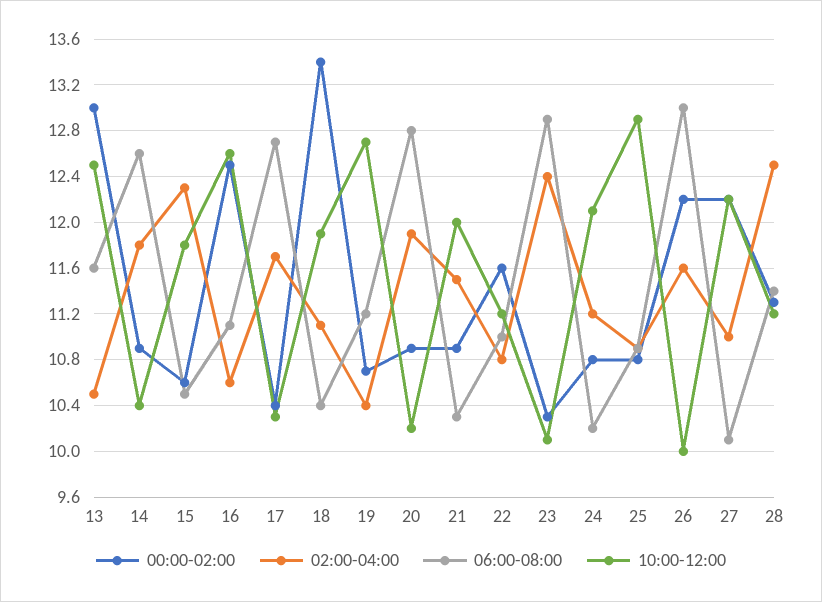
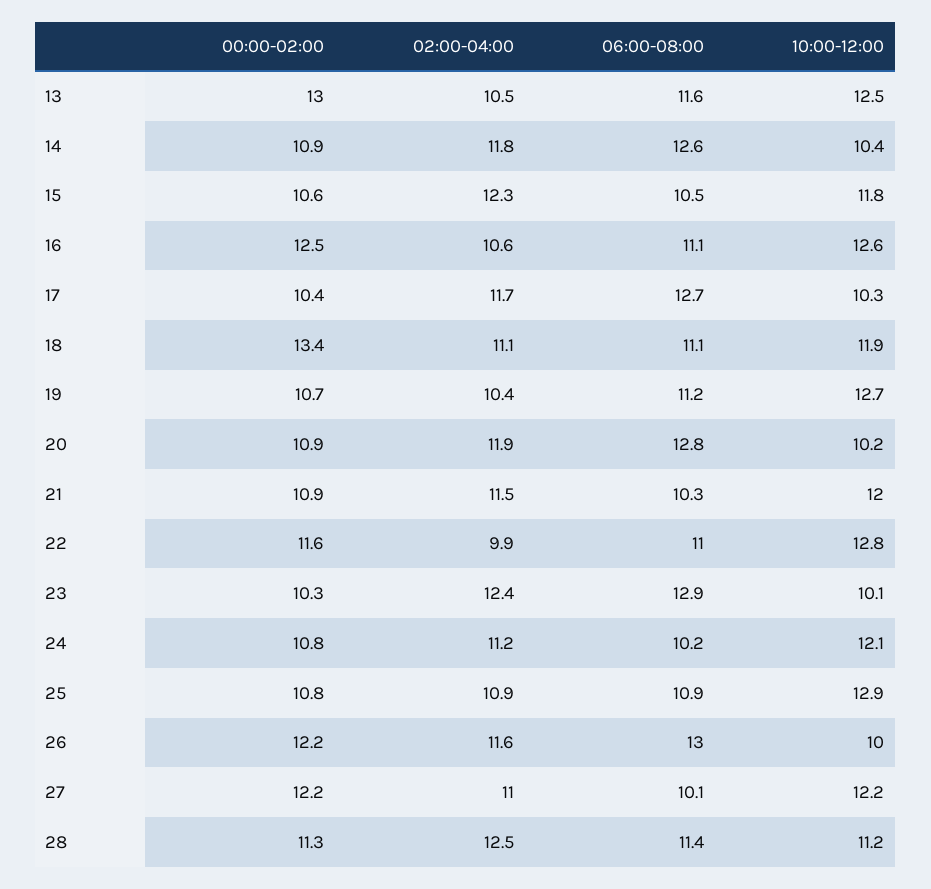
  {
    "00:00-02:00": {
      "13": 13,
      "14": 10.9,
      "15": 10.6,
      "16": 12.5,
      "17": 10.4,
      "18": 13.4,
      "19": 10.7,
      "20": 10.9,
      "21": 10.9,
      "22": 11.6,
      "23": 10.3,
      "24": 10.8,
      "25": 10.8,
      "26": 12.2,
      "27": 12.2,
      "28": 11.3
    },
    "02:00-04:00": {
      "13": 10.5,
      "14": 11.8,
      "15": 12.3,
      "16": 10.6,
      "17": 11.7,
      "18": 11.1,
      "19": 10.4,
      "20": 11.9,
      "21": 11.5,
-     "22": 10.8,
+     "22": 9.9,
      "23": 12.4,
      "24": 11.2,
      "25": 10.9,
      "26": 11.6,
      "27": 11,
      "28": 12.5
    },
    "06:00-08:00": {
      "13": 11.6,
      "14": 12.6,
      "15": 10.5,
      "16": 11.1,
      "17": 12.7,
-     "18": 10.4,
+     "18": 11.1,
      "19": 11.2,
      "20": 12.8,
      "21": 10.3,
      "22": 11,
      "23": 12.9,
      "24": 10.2,
      "25": 10.9,
      "26": 13,
      "27": 10.1,
      "28": 11.4
    },
    "10:00-12:00": {
      "13": 12.5,
      "14": 10.4,
      "15": 11.8,
      "16": 12.6,
      "17": 10.3,
      "18": 11.9,
      "19": 12.7,
      "20": 10.2,
      "21": 12,
-     "22": 11.2,
+     "22": 12.8,
      "23": 10.1,
      "24": 12.1,
      "25": 12.9,
      "26": 10,
      "27": 12.2,
      "28": 11.2
    }
  }

